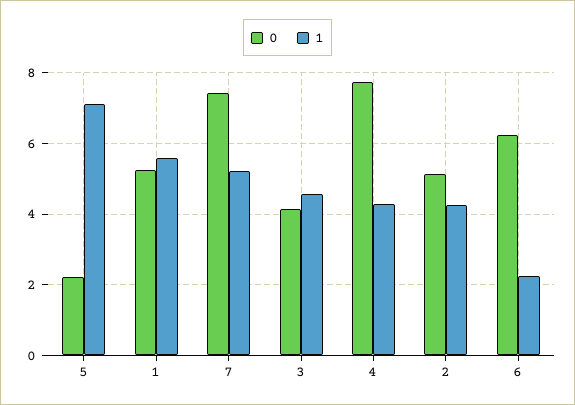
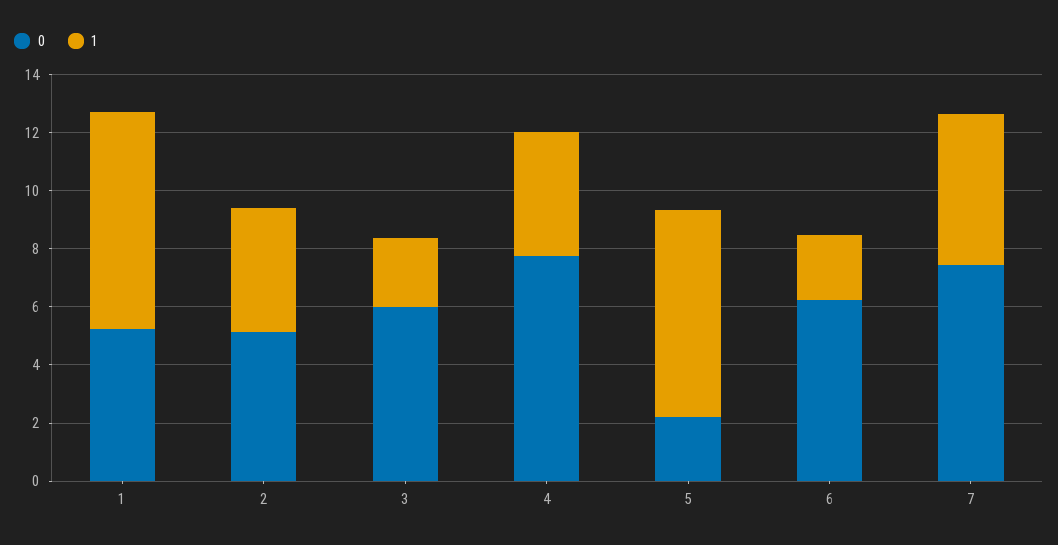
  {
    "0": {
      "5": 2.2,
      "1": 5.2,
      "7": 7.4,
-     "3": 4.2,
+     "3": 6,
      "4": 7.8,
      "2": 5.2,
      "6": 6.2
    },
    "1": {
      "5": 7.2,
-     "1": 5.6,
+     "1": 7.5,
      "7": 5.2,
-     "3": 4.6,
+     "3": 2.5,
      "4": 4.2,
      "2": 4.2,
      "6": 2.2
    }
  }

